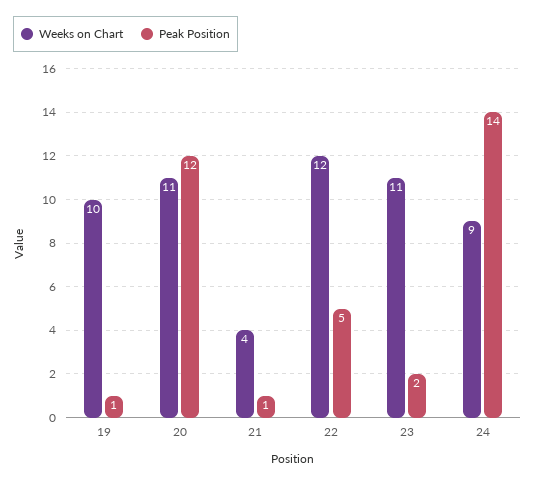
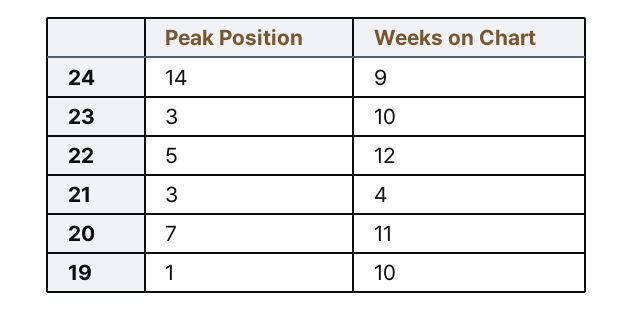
  {
    "Weeks on Chart": {
      "19": 10,
      "20": 11,
      "21": 4,
      "22": 12,
-     "23": 11,
+     "23": 10,
      "24": 9
    },
    "Peak Position": {
      "19": 1,
-     "20": 12,
+     "20": 7,
-     "21": 1,
+     "21": 3,
      "22": 5,
-     "23": 2,
+     "23": 3,
      "24": 14
    }
  }

